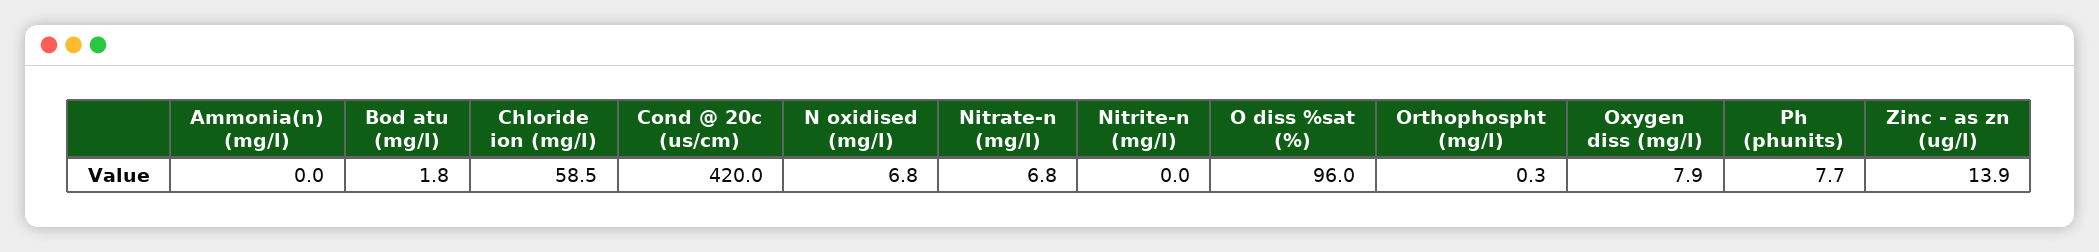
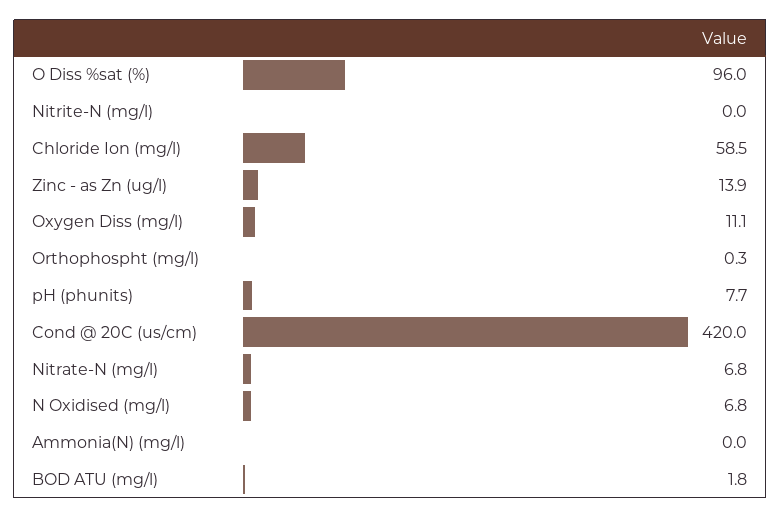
  {
    "Ammonia(n) (mg/l)": 0,
    "Bod atu (mg/l)": 1.8,
    "Chloride ion (mg/l)": 58.5,
    "Cond @ 20c (us/cm)": 420,
    "N oxidised (mg/l)": 6.8,
    "Nitrate-n (mg/l)": 6.8,
    "Nitrite-n (mg/l)": 0,
    "O diss %sat (%)": 96,
    "Orthophospht (mg/l)": 0.3,
-   "Oxygen diss (mg/l)": 7.9,
+   "Oxygen diss (mg/l)": 11.1,
    "Ph (phunits)": 7.7,
    "Zinc - as zn (ug/l)": 13.9
  }

